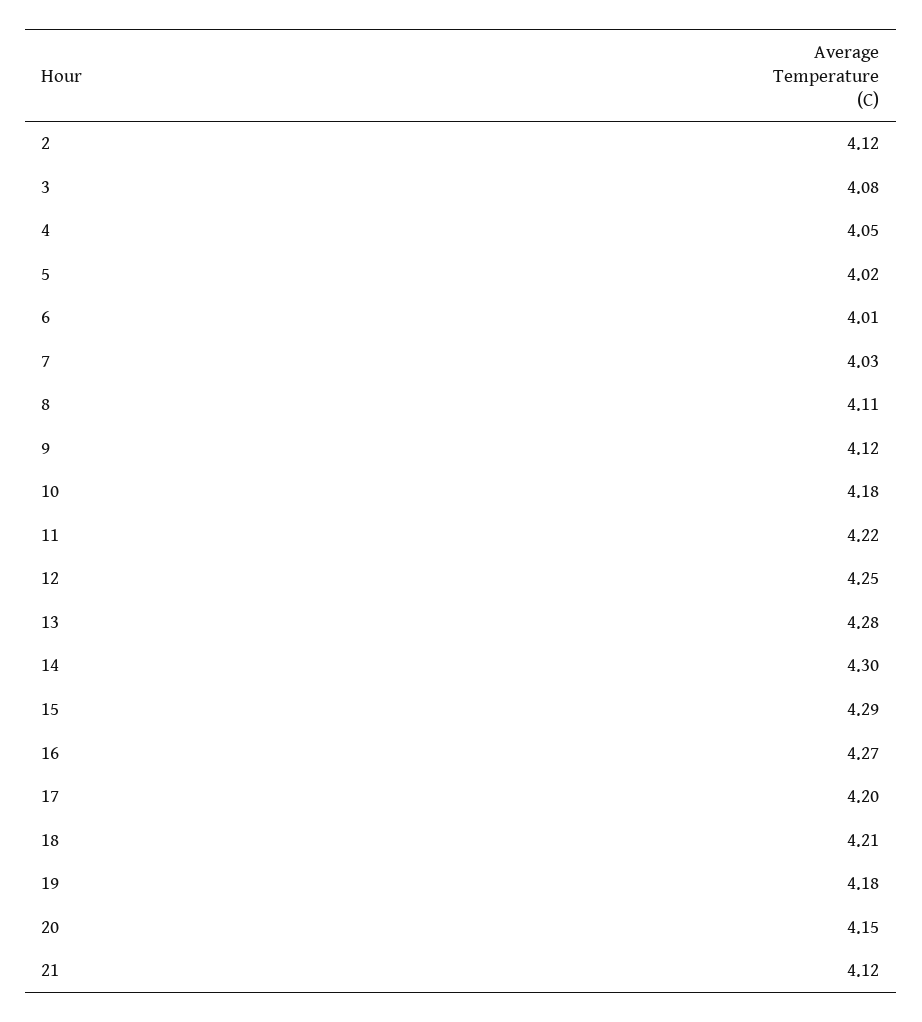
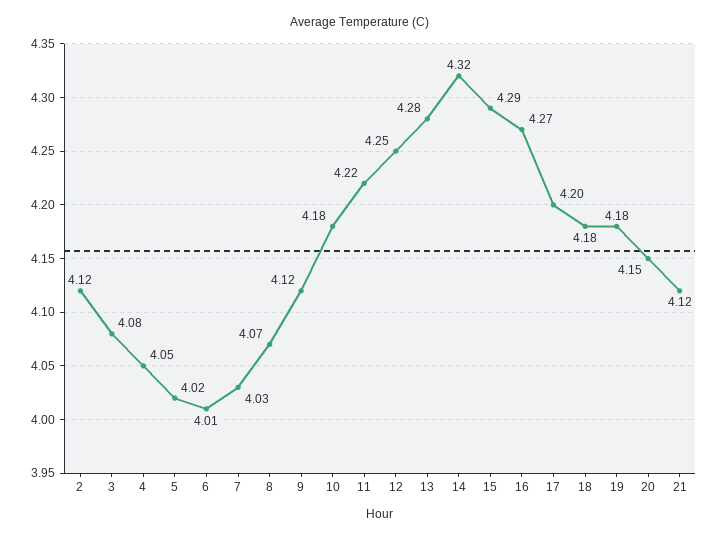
  {
    "2": 4.12,
    "3": 4.08,
    "4": 4.05,
    "5": 4.02,
    "6": 4.01,
    "7": 4.03,
-   "8": 4.11,
+   "8": 4.07,
    "9": 4.12,
    "10": 4.18,
    "11": 4.22,
    "12": 4.25,
    "13": 4.28,
-   "14": 4.3,
+   "14": 4.32,
    "15": 4.29,
    "16": 4.27,
    "17": 4.2,
-   "18": 4.21,
+   "18": 4.18,
    "19": 4.18,
    "20": 4.15,
    "21": 4.12
  }

